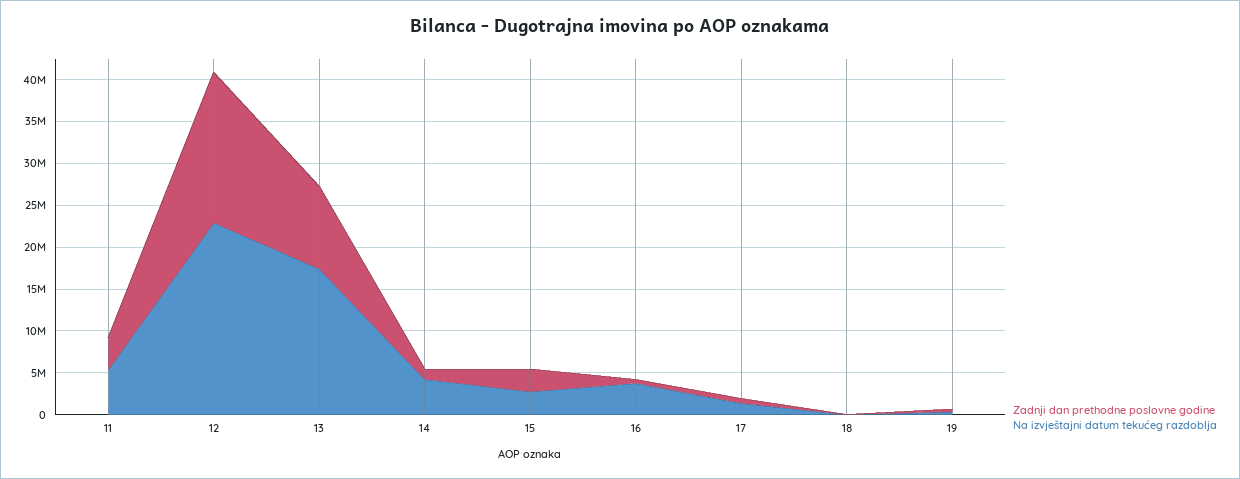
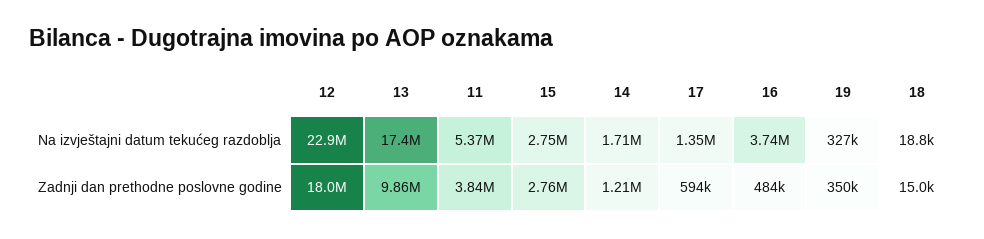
  {
    "Zadnji dan prethodne poslovne godine": {
      "11": 3840000,
      "12": 18000000,
      "13": 9860000,
      "14": 1210000,
      "15": 2760000,
      "16": 484000,
      "17": 594000,
      "18": 15000,
      "19": 350000
    },
    "Na izvještajni datum tekućeg razdoblja": {
      "11": 5370000,
      "12": 22900000,
      "13": 17400000,
-     "14": 4000000,
+     "14": 1710000,
      "15": 2750000,
      "16": 3740000,
      "17": 1350000,
      "18": 18800,
      "19": 327000
    }
  }

